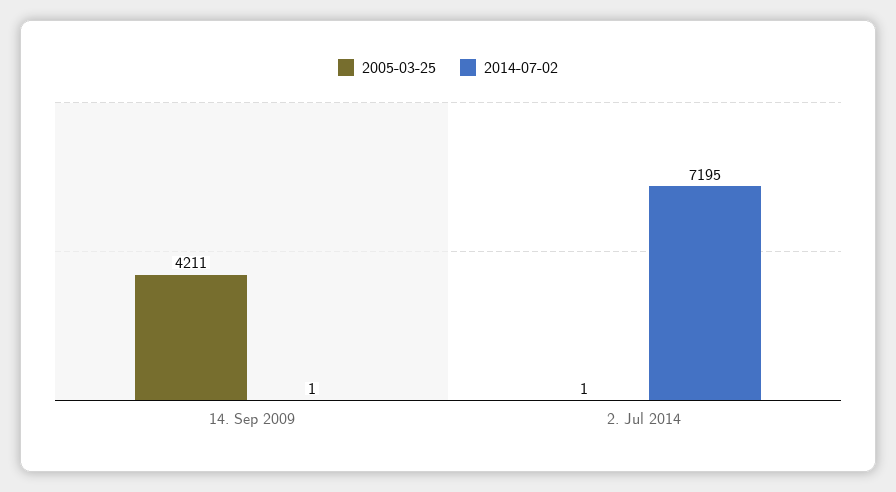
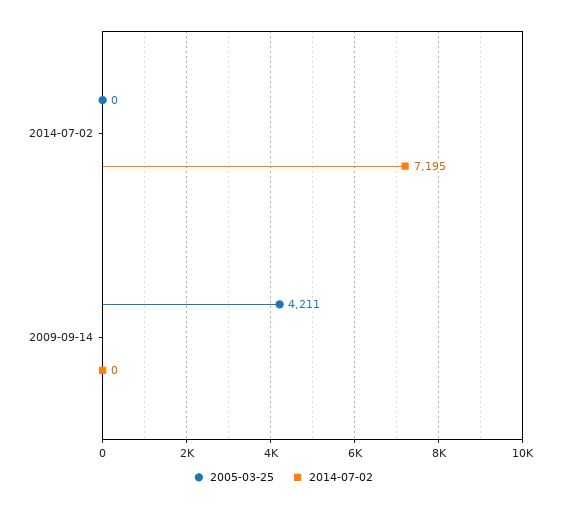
  {
    "2005-03-25": {
      "14. Sep 2009": 4211,
-     "2. Jul 2014": 1
+     "2. Jul 2014": 0
    },
    "2014-07-02": {
-     "14. Sep 2009": 1,
+     "14. Sep 2009": 0,
      "2. Jul 2014": 7195
    }
  }

